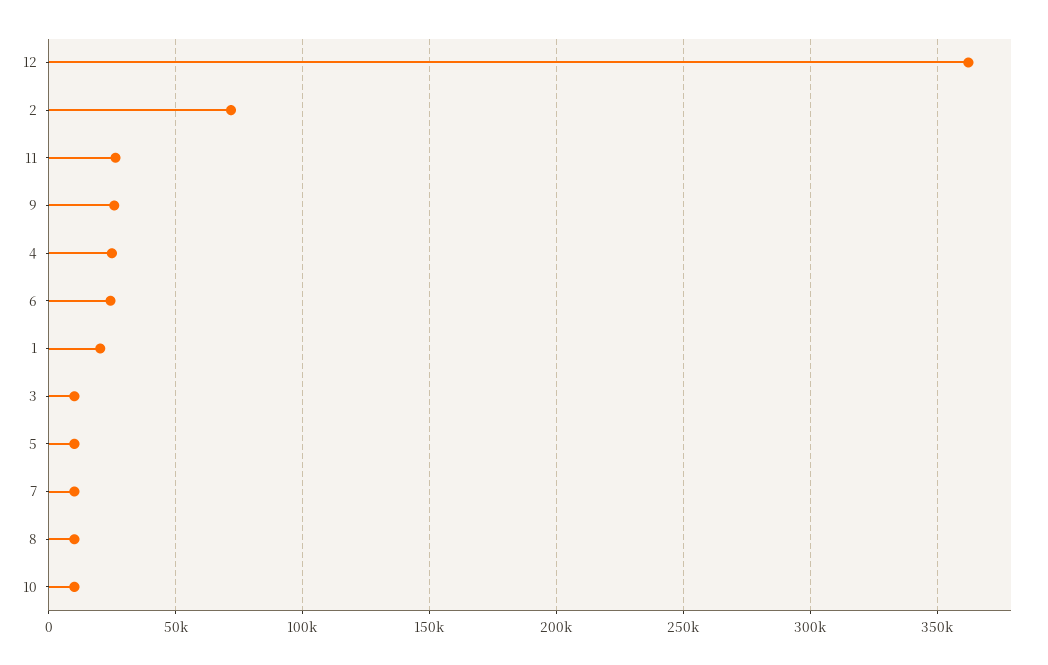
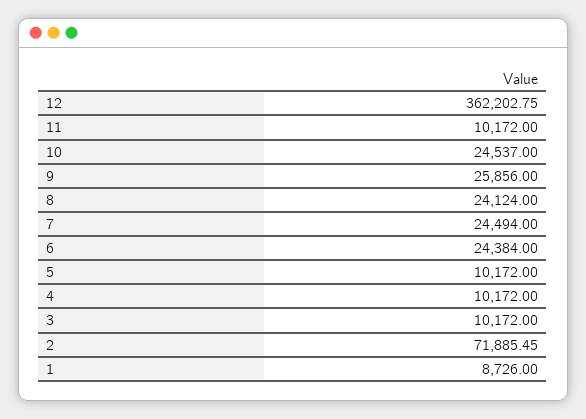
  {
    "12": 362202.75,
    "2": 71885.45,
-   "11": 25000,
+   "11": 10172,
    "9": 25856,
-   "4": 25000,
+   "4": 10172,
    "6": 24384,
-   "1": 20000,
+   "1": 8726,
    "3": 10172,
    "5": 10172,
-   "7": 10000,
+   "7": 24494,
-   "8": 10000,
+   "8": 24124,
-   "10": 10000
+   "10": 24537
  }

